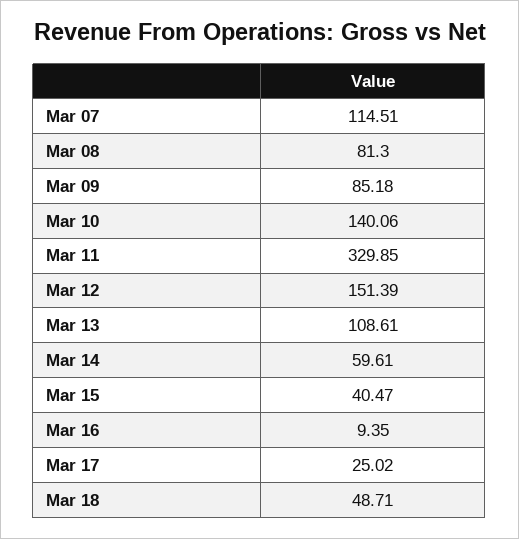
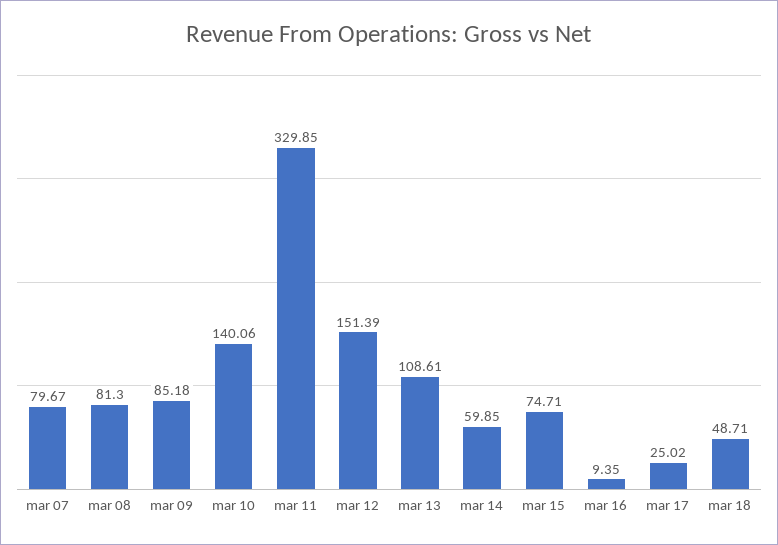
  {
-   "Mar 07": 114.51,
+   "Mar 07": 79.67,
    "Mar 08": 81.3,
    "Mar 09": 85.18,
    "Mar 10": 140.06,
    "Mar 11": 329.85,
    "Mar 12": 151.39,
    "Mar 13": 108.61,
-   "Mar 14": 59.61,
+   "Mar 14": 59.85,
-   "Mar 15": 40.47,
+   "Mar 15": 74.71,
    "Mar 16": 9.35,
    "Mar 17": 25.02,
    "Mar 18": 48.71
  }

